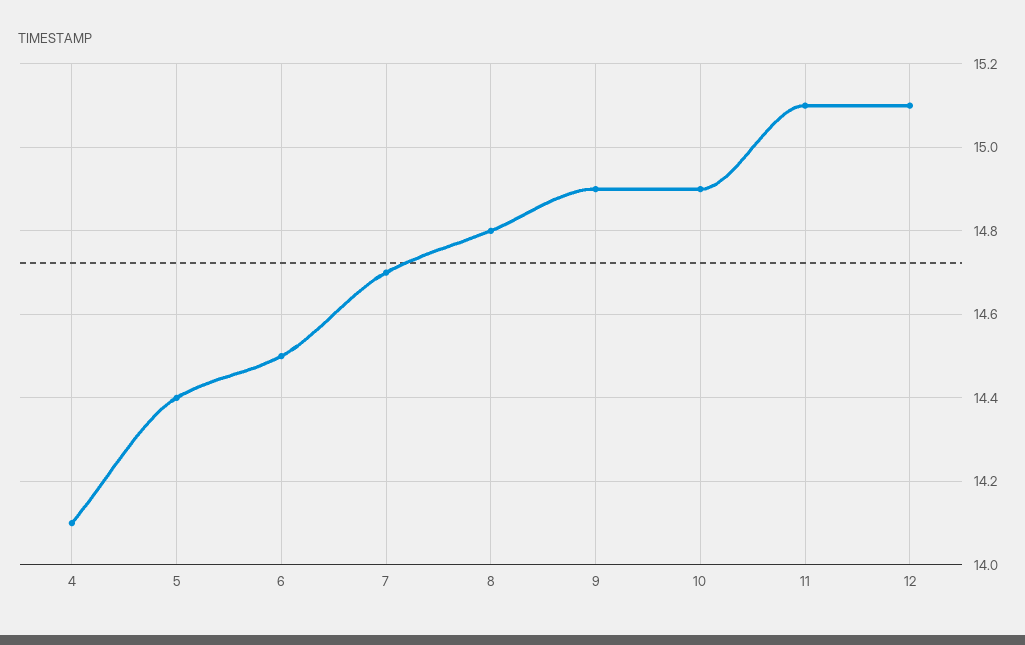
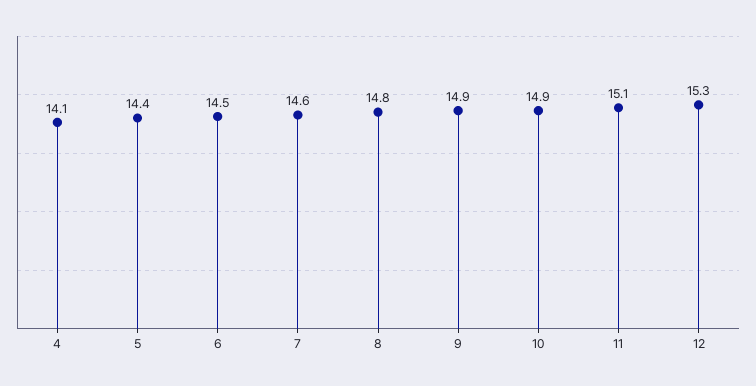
  {
    "4": 14.1,
    "5": 14.4,
    "6": 14.5,
-   "7": 14.7,
+   "7": 14.6,
    "8": 14.8,
    "9": 14.9,
    "10": 14.9,
    "11": 15.1,
-   "12": 15.1
+   "12": 15.3
  }

